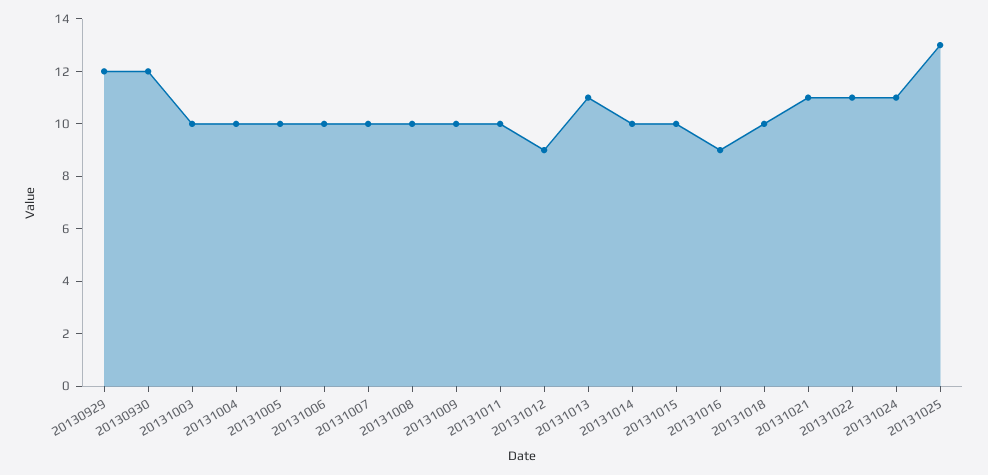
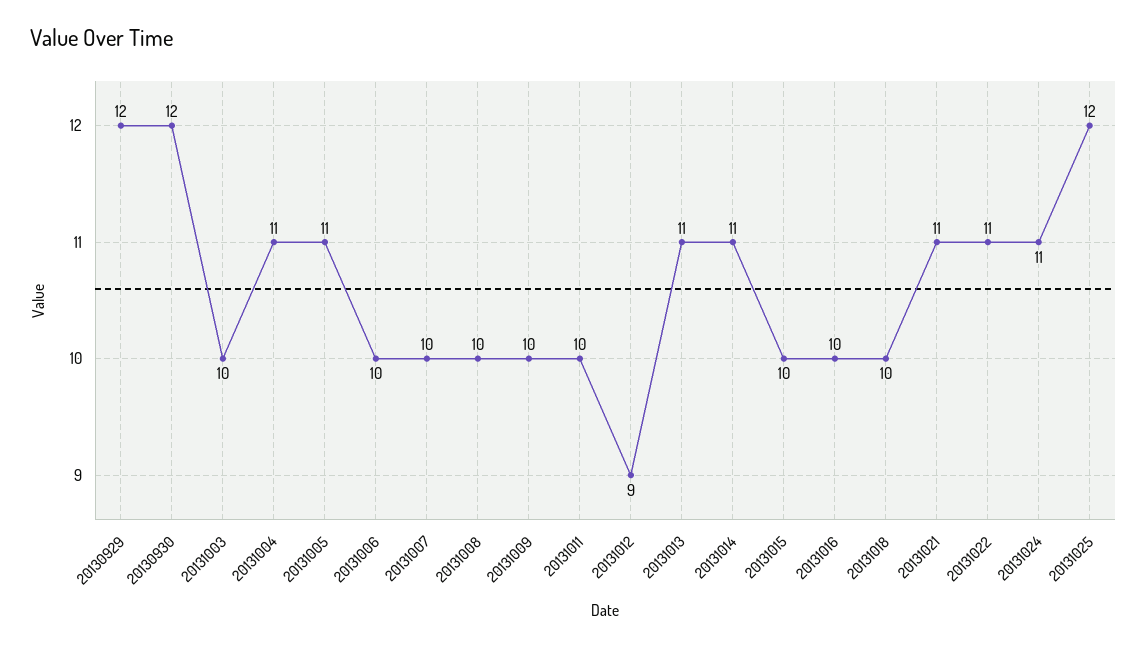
  {
    "20130929": 12,
    "20130930": 12,
    "20131003": 10,
-   "20131004": 10,
+   "20131004": 11,
-   "20131005": 10,
+   "20131005": 11,
    "20131006": 10,
    "20131007": 10,
    "20131008": 10,
    "20131009": 10,
    "20131011": 10,
    "20131012": 9,
    "20131013": 11,
-   "20131014": 10,
+   "20131014": 11,
    "20131015": 10,
-   "20131016": 9,
+   "20131016": 10,
    "20131018": 10,
    "20131021": 11,
    "20131022": 11,
    "20131024": 11,
-   "20131025": 13
+   "20131025": 12
  }

